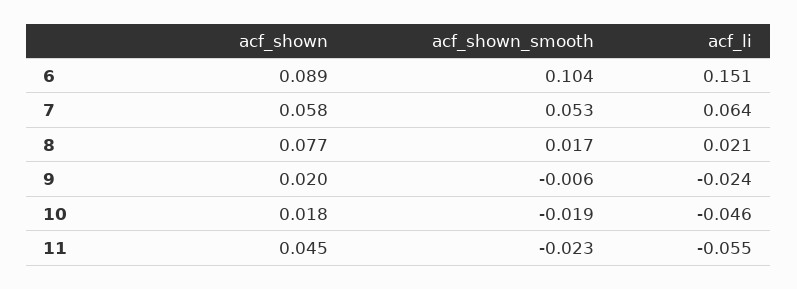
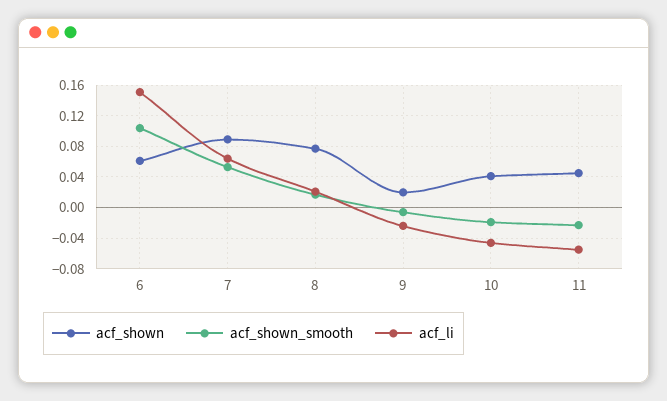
  {
    "acf_shown": {
-     "6": 0.089,
+     "6": 0.06,
-     "7": 0.058,
+     "7": 0.09,
      "8": 0.077,
      "9": 0.02,
-     "10": 0.018,
+     "10": 0.04,
      "11": 0.045
    },
    "acf_shown_smooth": {
      "6": 0.104,
      "7": 0.053,
      "8": 0.017,
      "9": -0.006,
      "10": -0.019,
      "11": -0.023
    },
    "acf_li": {
      "6": 0.151,
      "7": 0.064,
      "8": 0.021,
      "9": -0.024,
      "10": -0.046,
      "11": -0.055
    }
  }

